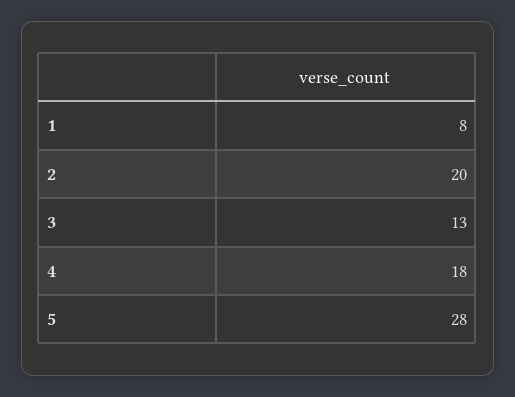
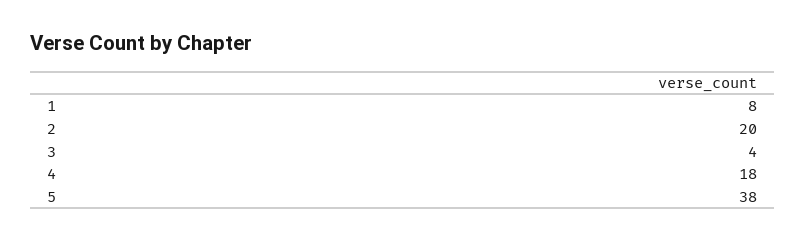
  {
    "1": 8,
    "2": 20,
-   "3": 13,
+   "3": 4,
    "4": 18,
-   "5": 28
+   "5": 38
  }

